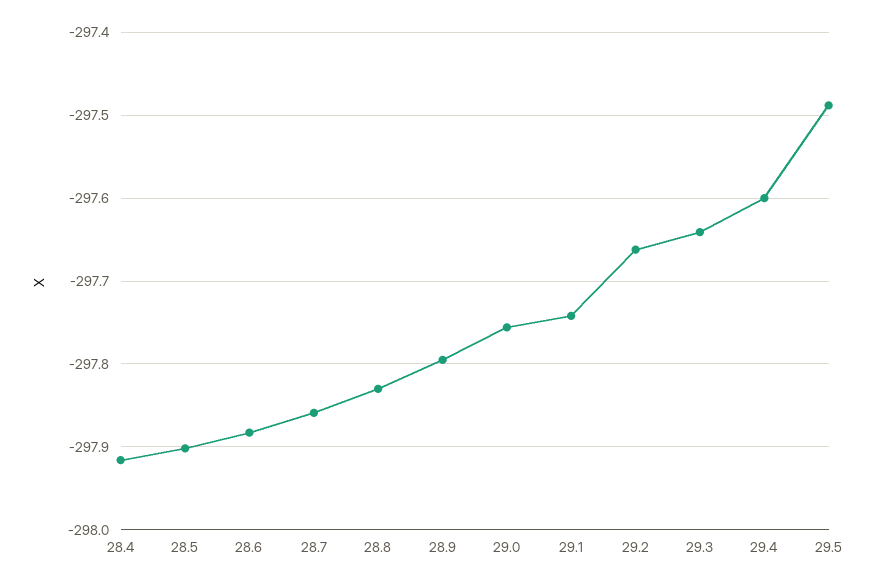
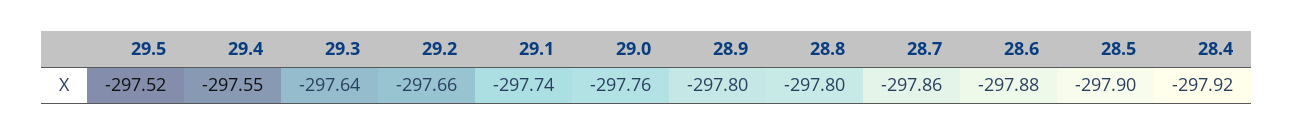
  {
    "28.4": -297.92,
    "28.5": -297.9,
    "28.6": -297.88,
    "28.7": -297.86,
-   "28.8": -297.83,
+   "28.8": -297.8,
    "28.9": -297.8,
    "29.0": -297.76,
    "29.1": -297.74,
    "29.2": -297.66,
    "29.3": -297.64,
-   "29.4": -297.6,
+   "29.4": -297.55,
-   "29.5": -297.49
+   "29.5": -297.52
  }

